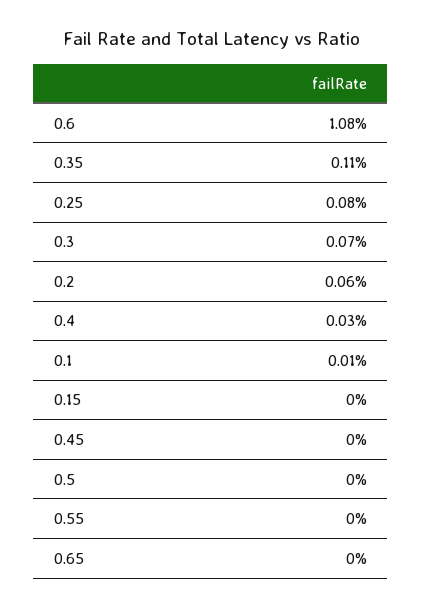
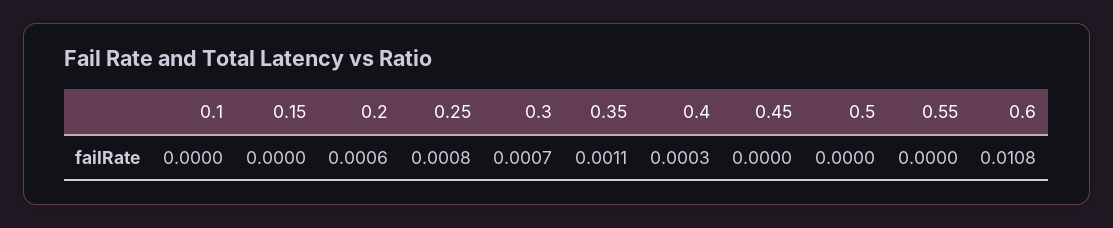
  {
    "0.6": 0.0108,
    "0.35": 0.0011,
    "0.25": 0.0008,
    "0.3": 0.0007,
    "0.2": 0.0006,
    "0.4": 0.0003,
-   "0.1": 0.0001,
+   "0.1": 0,
    "0.15": 0,
    "0.45": 0,
    "0.5": 0,
-   "0.55": 0,
+   "0.55": 0
-   "0.65": 0
  }

